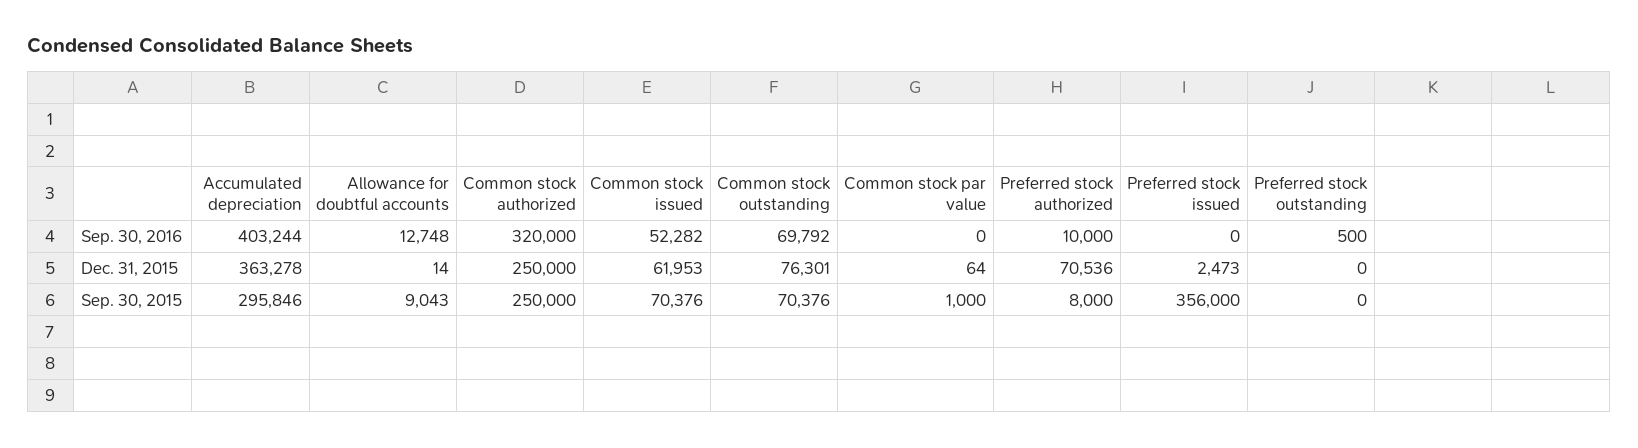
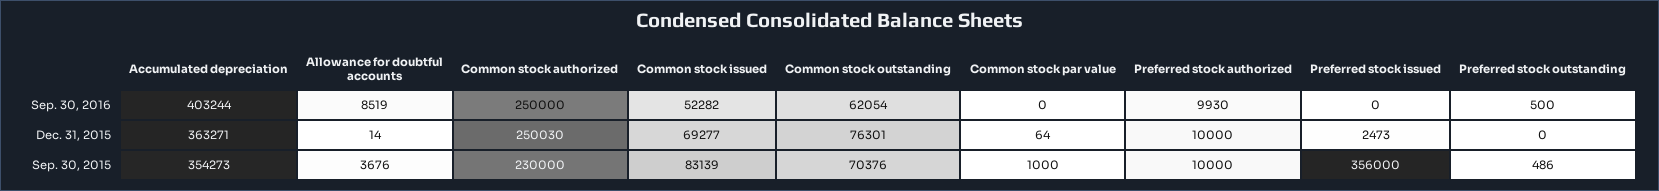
  {
    "Accumulated depreciation": {
      "Sep. 30, 2016": 403244,
-     "Dec. 31, 2015": 363278,
+     "Dec. 31, 2015": 363271,
-     "Sep. 30, 2015": 295846
+     "Sep. 30, 2015": 354273
    },
    "Allowance for doubtful accounts": {
-     "Sep. 30, 2016": 12748,
+     "Sep. 30, 2016": 8519,
      "Dec. 31, 2015": 14,
-     "Sep. 30, 2015": 9043
+     "Sep. 30, 2015": 3676
    },
    "Common stock authorized": {
-     "Sep. 30, 2016": 320000,
+     "Sep. 30, 2016": 250000,
-     "Dec. 31, 2015": 250000,
+     "Dec. 31, 2015": 250030,
-     "Sep. 30, 2015": 250000
+     "Sep. 30, 2015": 230000
    },
    "Common stock issued": {
      "Sep. 30, 2016": 52282,
-     "Dec. 31, 2015": 61953,
+     "Dec. 31, 2015": 69277,
-     "Sep. 30, 2015": 70376
+     "Sep. 30, 2015": 83139
    },
    "Common stock outstanding": {
-     "Sep. 30, 2016": 69792,
+     "Sep. 30, 2016": 62054,
      "Dec. 31, 2015": 76301,
      "Sep. 30, 2015": 70376
    },
    "Common stock par value": {
      "Sep. 30, 2016": 0,
      "Dec. 31, 2015": 64,
      "Sep. 30, 2015": 1000
    },
    "Preferred stock authorized": {
-     "Sep. 30, 2016": 10000,
+     "Sep. 30, 2016": 9930,
-     "Dec. 31, 2015": 70536,
+     "Dec. 31, 2015": 10000,
-     "Sep. 30, 2015": 8000
+     "Sep. 30, 2015": 10000
    },
    "Preferred stock issued": {
      "Sep. 30, 2016": 0,
      "Dec. 31, 2015": 2473,
      "Sep. 30, 2015": 356000
    },
    "Preferred stock outstanding": {
      "Sep. 30, 2016": 500,
      "Dec. 31, 2015": 0,
-     "Sep. 30, 2015": 0
+     "Sep. 30, 2015": 486
    }
  }

